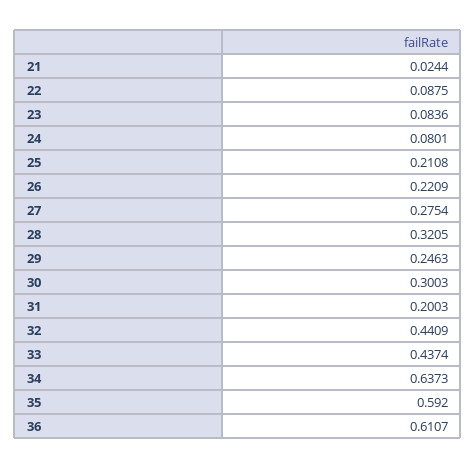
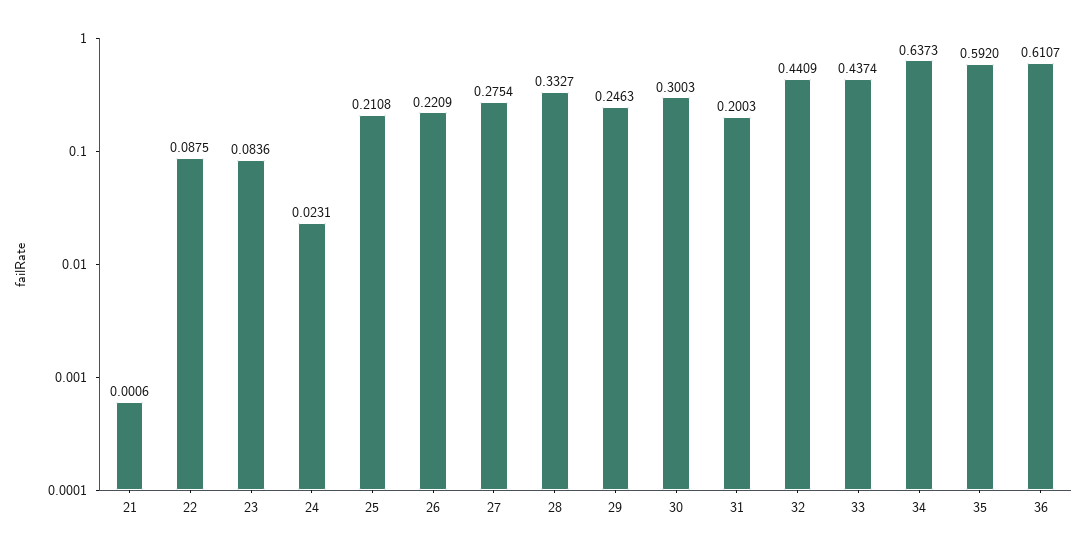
  {
-   "21": 0.0244,
+   "21": 0.0006,
    "22": 0.0875,
    "23": 0.0836,
-   "24": 0.0801,
+   "24": 0.0231,
    "25": 0.2108,
    "26": 0.2209,
    "27": 0.2754,
-   "28": 0.3205,
+   "28": 0.3327,
    "29": 0.2463,
    "30": 0.3003,
    "31": 0.2003,
    "32": 0.4409,
    "33": 0.4374,
    "34": 0.6373,
    "35": 0.592,
    "36": 0.6107
  }

